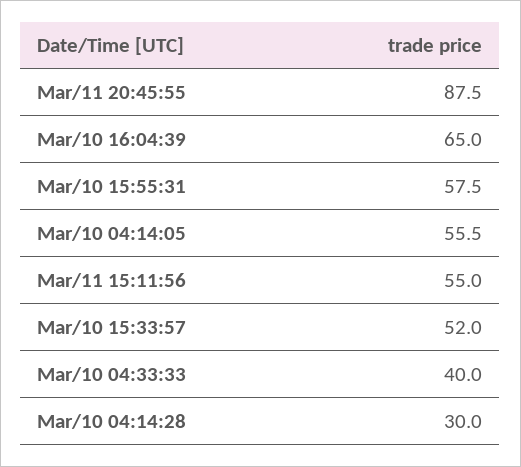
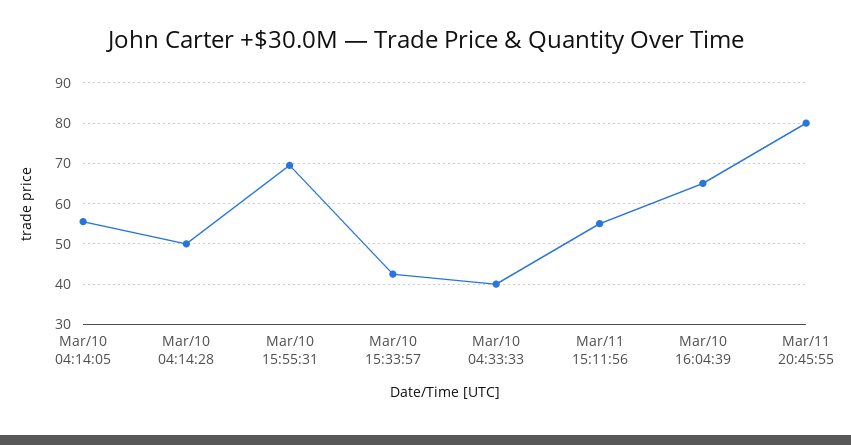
  {
-   "Mar/11 20:45:55": 87.5,
+   "Mar/11 20:45:55": 80,
    "Mar/10 16:04:39": 65,
-   "Mar/10 15:55:31": 57.5,
+   "Mar/10 15:55:31": 70,
    "Mar/10 04:14:05": 55.5,
    "Mar/11 15:11:56": 55,
-   "Mar/10 15:33:57": 52,
+   "Mar/10 15:33:57": 42,
    "Mar/10 04:33:33": 40,
-   "Mar/10 04:14:28": 30
+   "Mar/10 04:14:28": 50
  }

